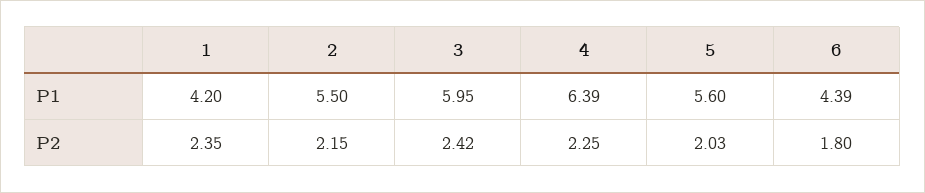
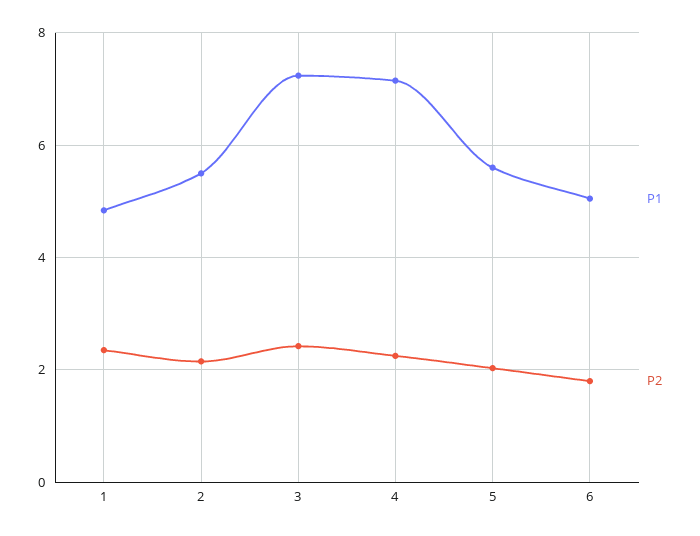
  {
    "P1": {
-     "1": 4.2,
+     "1": 4.8,
      "2": 5.5,
-     "3": 5.95,
+     "3": 7.2,
-     "4": 6.39,
+     "4": 7.2,
      "5": 5.6,
-     "6": 4.39
+     "6": 5
    },
    "P2": {
      "1": 2.35,
      "2": 2.15,
      "3": 2.42,
      "4": 2.25,
      "5": 2.03,
      "6": 1.8
    }
  }

